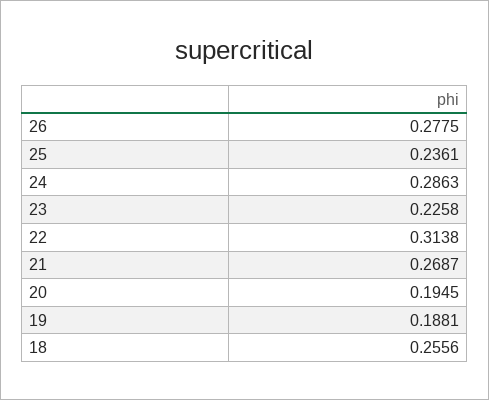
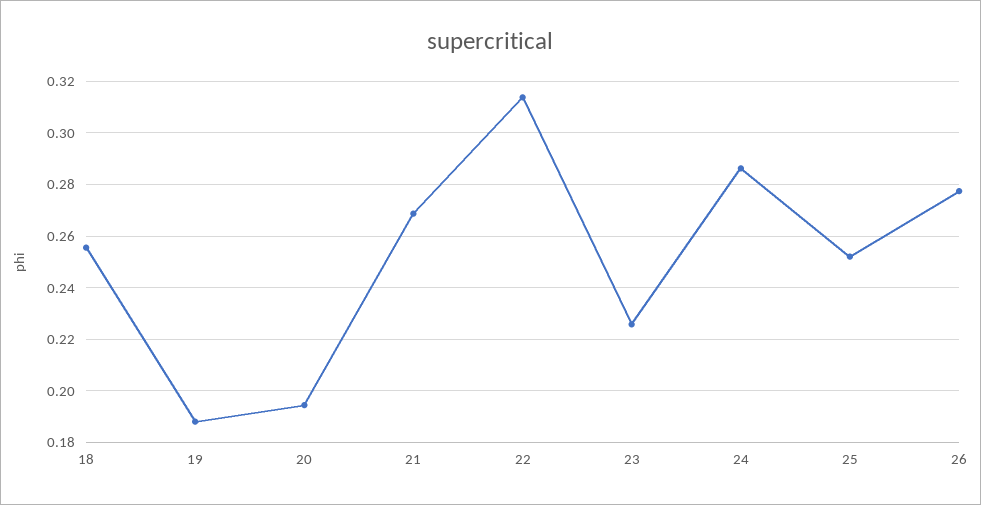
  {
    "26": 0.2775,
-   "25": 0.2361,
+   "25": 0.2525,
    "24": 0.2863,
    "23": 0.2258,
    "22": 0.3138,
    "21": 0.2687,
    "20": 0.1945,
    "19": 0.1881,
    "18": 0.2556
  }

